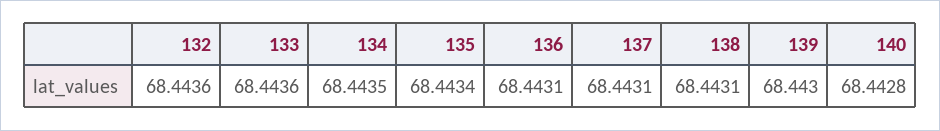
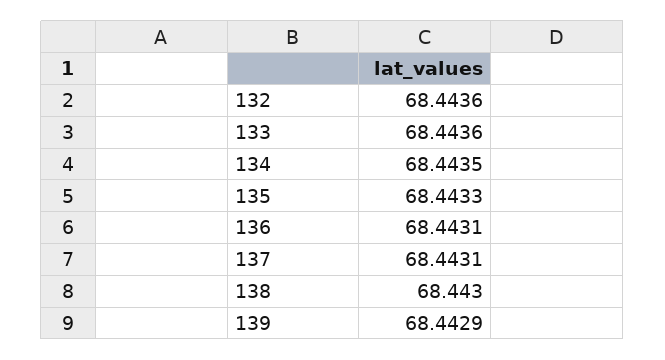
  {
    "132": 68.4436,
    "133": 68.4436,
    "134": 68.4435,
-   "135": 68.4434,
+   "135": 68.4433,
    "136": 68.4431,
    "137": 68.4431,
-   "138": 68.4431,
+   "138": 68.443,
-   "139": 68.443,
+   "139": 68.4429
-   "140": 68.4428
  }

